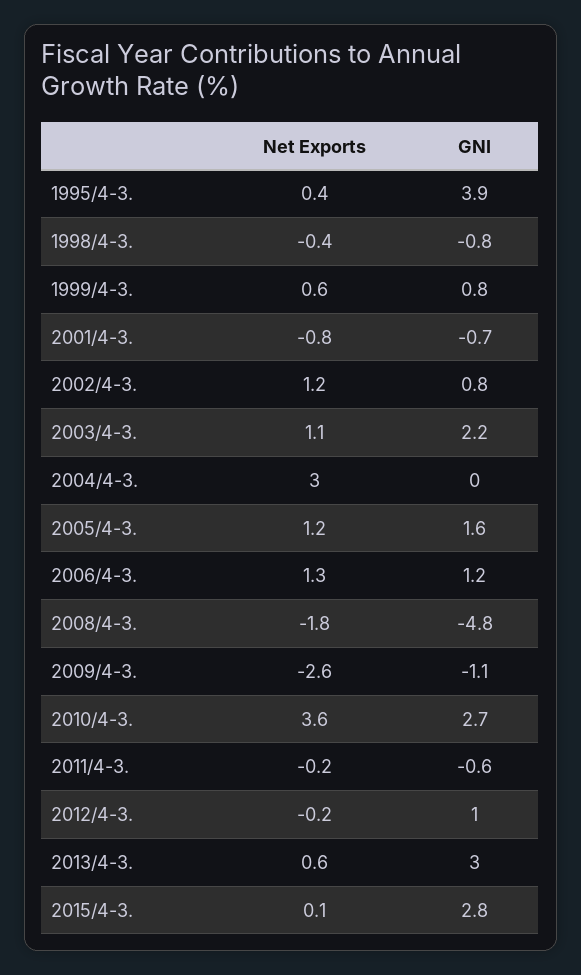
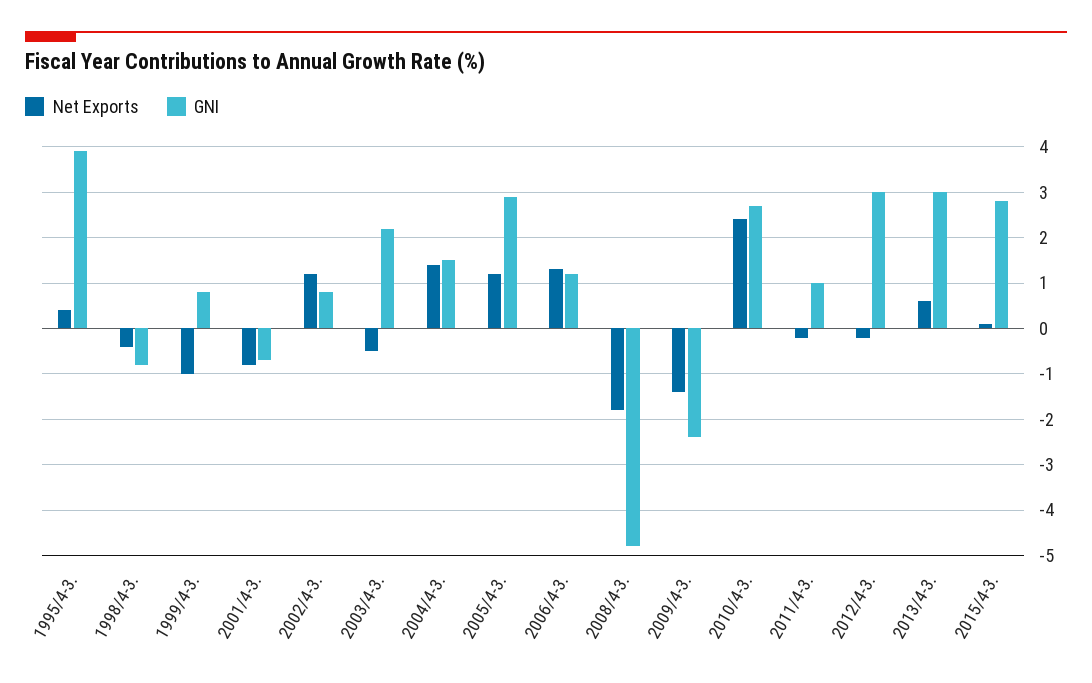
  {
    "Net Exports": {
      "1995/4-3.": 0.4,
      "1998/4-3.": -0.4,
-     "1999/4-3.": 0.6,
+     "1999/4-3.": -1,
      "2001/4-3.": -0.8,
      "2002/4-3.": 1.2,
-     "2003/4-3.": 1.1,
+     "2003/4-3.": -0.5,
-     "2004/4-3.": 3,
+     "2004/4-3.": 1.5,
      "2005/4-3.": 1.2,
      "2006/4-3.": 1.3,
      "2008/4-3.": -1.8,
-     "2009/4-3.": -2.6,
+     "2009/4-3.": -1.5,
-     "2010/4-3.": 3.6,
+     "2010/4-3.": 2.5,
      "2011/4-3.": -0.2,
      "2012/4-3.": -0.2,
      "2013/4-3.": 0.6,
      "2015/4-3.": 0.1
    },
    "GNI": {
      "1995/4-3.": 3.9,
      "1998/4-3.": -0.8,
      "1999/4-3.": 0.8,
      "2001/4-3.": -0.7,
      "2002/4-3.": 0.8,
      "2003/4-3.": 2.2,
-     "2004/4-3.": 0,
+     "2004/4-3.": 1.5,
-     "2005/4-3.": 1.6,
+     "2005/4-3.": 3,
      "2006/4-3.": 1.2,
      "2008/4-3.": -4.8,
-     "2009/4-3.": -1.1,
+     "2009/4-3.": -2.5,
      "2010/4-3.": 2.7,
-     "2011/4-3.": -0.6,
+     "2011/4-3.": 1,
-     "2012/4-3.": 1,
+     "2012/4-3.": 3,
      "2013/4-3.": 3,
      "2015/4-3.": 2.8
    }
  }

